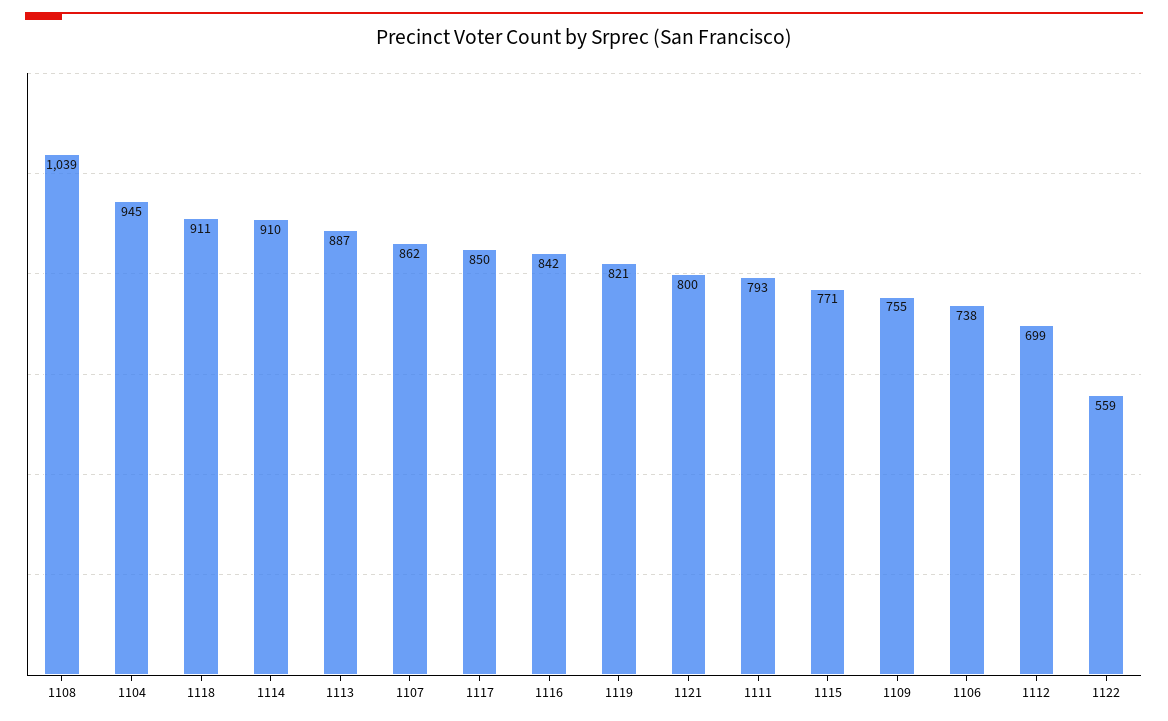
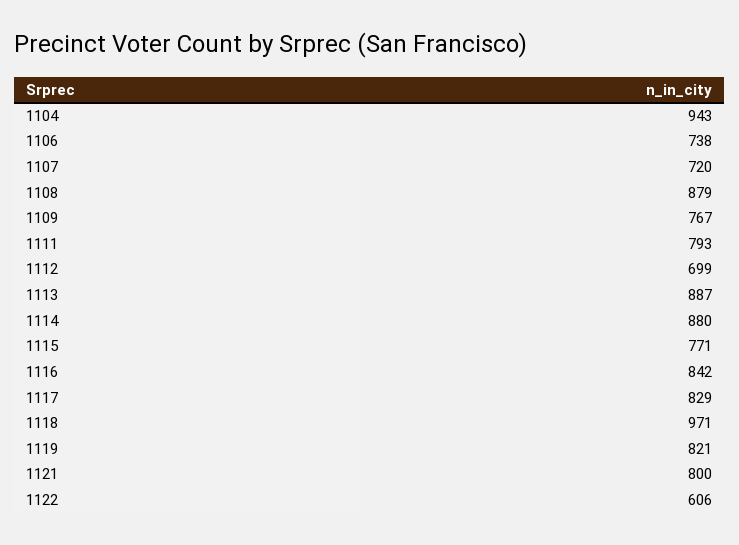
  {
-   "1108": 1039,
+   "1108": 879,
-   "1104": 945,
+   "1104": 943,
-   "1118": 911,
+   "1118": 971,
-   "1114": 910,
+   "1114": 880,
    "1113": 887,
-   "1107": 862,
+   "1107": 720,
-   "1117": 850,
+   "1117": 829,
    "1116": 842,
    "1119": 821,
    "1121": 800,
    "1111": 793,
    "1115": 771,
-   "1109": 755,
+   "1109": 767,
    "1106": 738,
    "1112": 699,
-   "1122": 559
+   "1122": 606
  }

